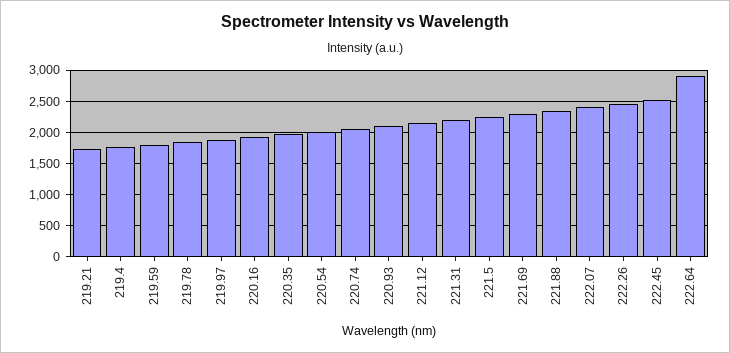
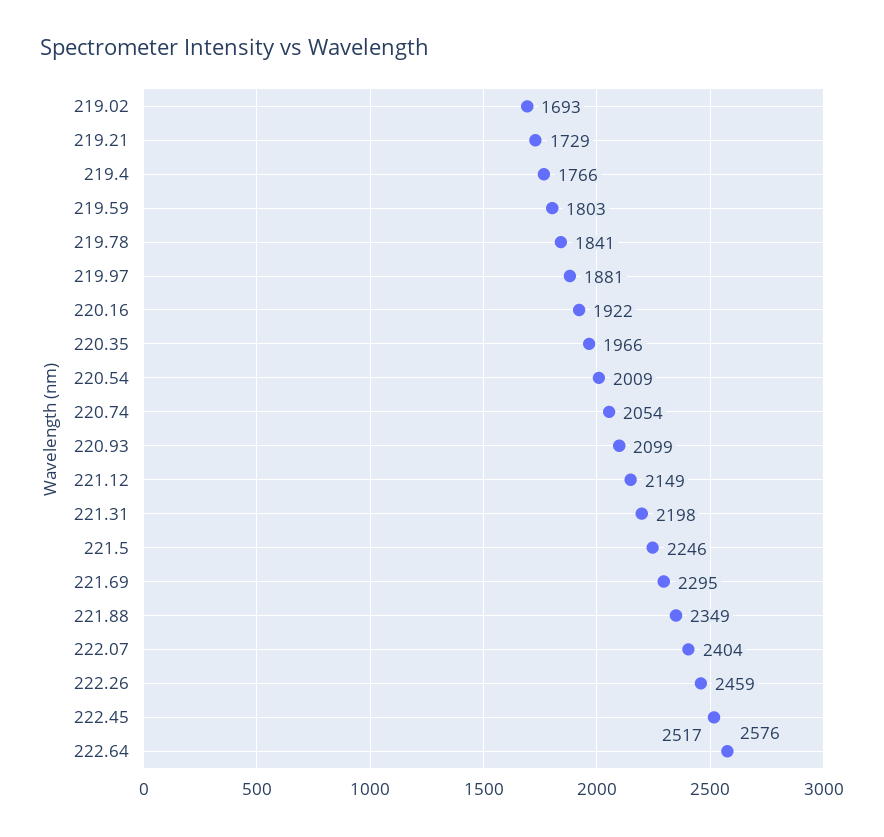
  {
    "219.21": 1729,
    "219.4": 1766,
    "219.59": 1803,
    "219.78": 1841,
    "219.97": 1881,
    "220.16": 1922,
    "220.35": 1966,
    "220.54": 2009,
    "220.74": 2054,
    "220.93": 2099,
    "221.12": 2149,
    "221.31": 2198,
    "221.5": 2246,
    "221.69": 2295,
    "221.88": 2349,
    "222.07": 2404,
    "222.26": 2459,
    "222.45": 2517,
-   "222.64": 2900
+   "222.64": 2576,
+   "219.02": 1693
  }

